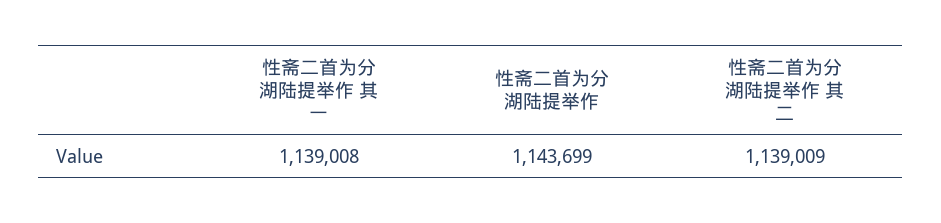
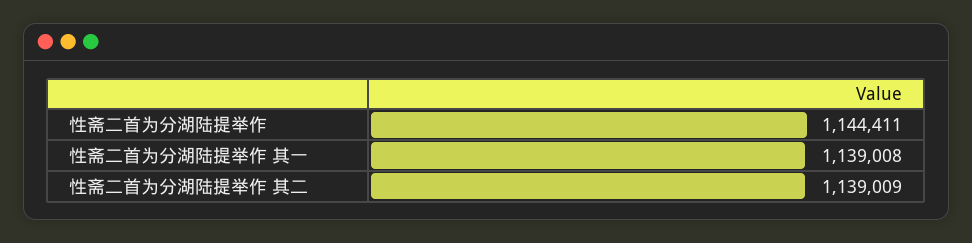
  {
    "性斋二首为分湖陆提举作 其一": 1139008,
-   "性斋二首为分湖陆提举作": 1143699,
+   "性斋二首为分湖陆提举作": 1144411,
    "性斋二首为分湖陆提举作 其二": 1139009
  }

